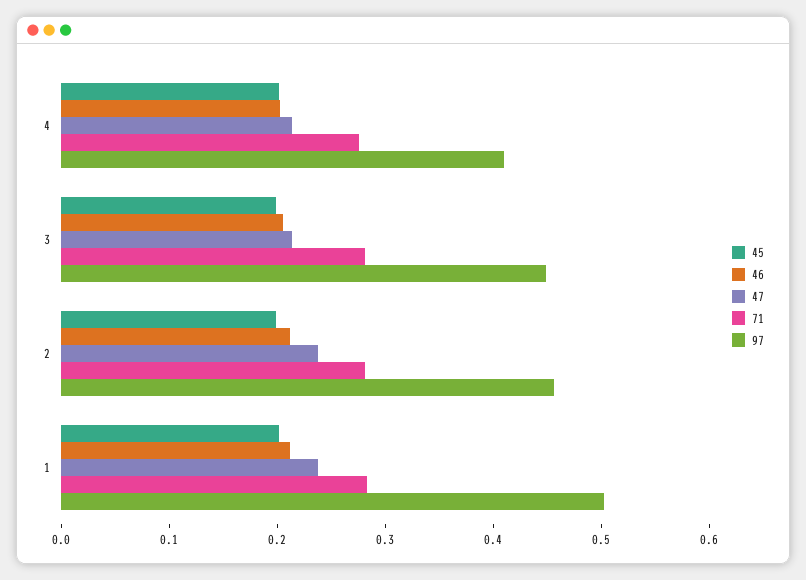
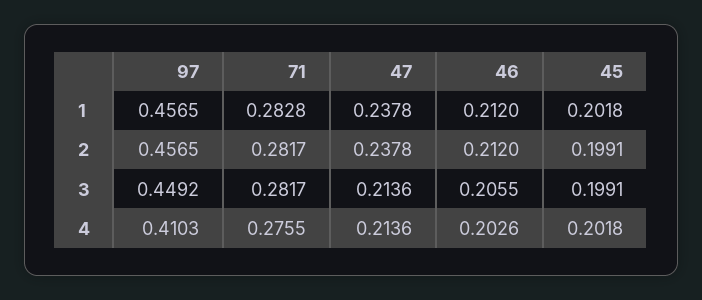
  {
    "45": {
      "4": 0.2018,
      "3": 0.1991,
      "2": 0.1991,
      "1": 0.2018
    },
    "46": {
      "4": 0.2026,
      "3": 0.2055,
      "2": 0.212,
      "1": 0.212
    },
    "47": {
      "4": 0.2136,
      "3": 0.2136,
      "2": 0.2378,
      "1": 0.2378
    },
    "71": {
      "4": 0.2755,
      "3": 0.2817,
      "2": 0.2817,
      "1": 0.2828
    },
    "97": {
      "4": 0.4103,
      "3": 0.4492,
      "2": 0.4565,
-     "1": 0.5
+     "1": 0.4565
    }
  }

